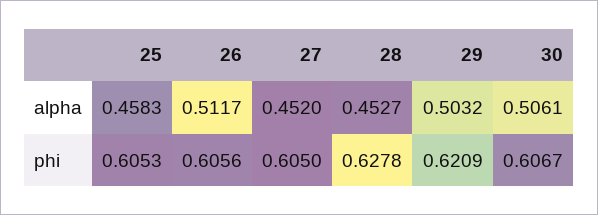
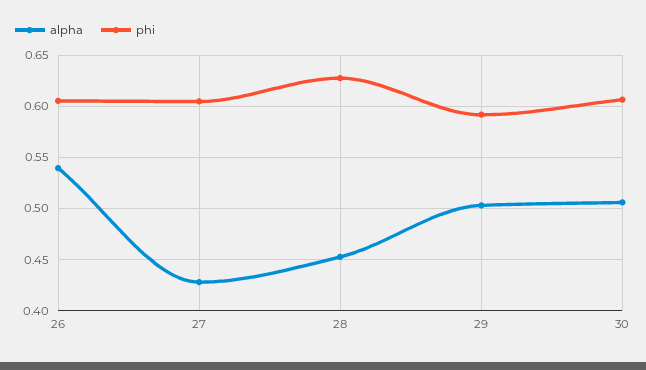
  {
    "alpha": {
-     "25": 0.4583,
-     "26": 0.5117,
+     "26": 0.54,
-     "27": 0.452,
+     "27": 0.43,
      "28": 0.4527,
      "29": 0.5032,
      "30": 0.5061
    },
    "phi": {
-     "25": 0.6053,
      "26": 0.6056,
      "27": 0.605,
      "28": 0.6278,
-     "29": 0.6209,
+     "29": 0.59,
      "30": 0.6067
    }
  }

